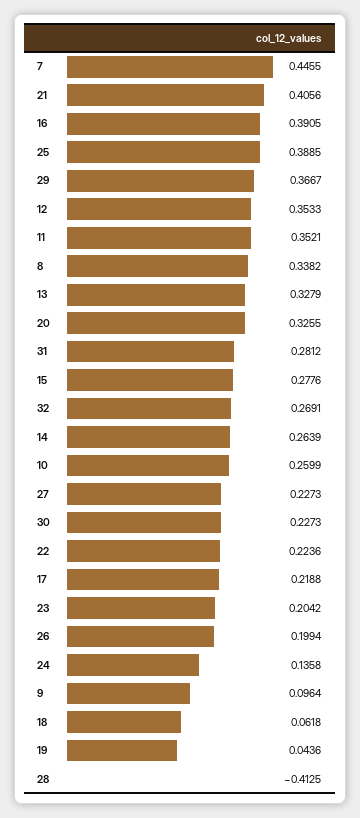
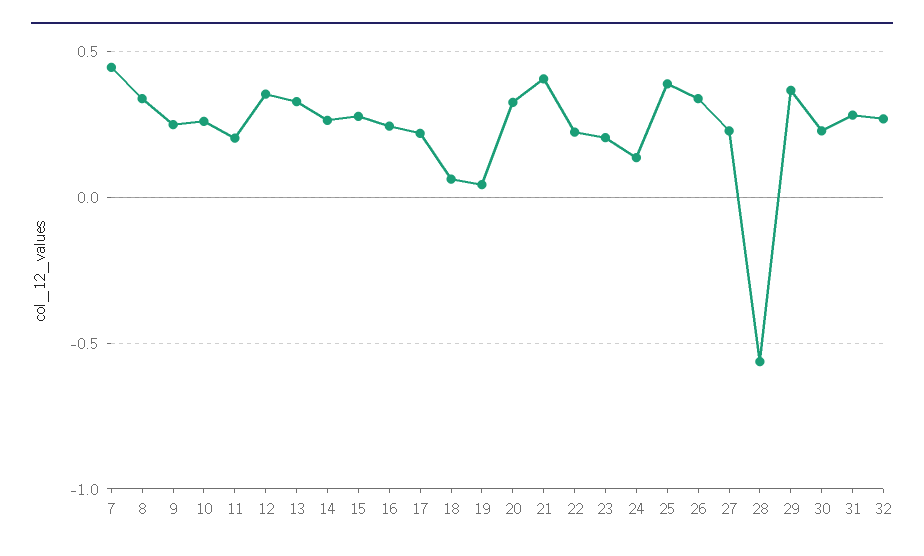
  {
    "7": 0.4455,
    "21": 0.4056,
-   "16": 0.3905,
+   "16": 0.25,
    "25": 0.3885,
    "29": 0.3667,
    "12": 0.3533,
-   "11": 0.3521,
+   "11": 0.2,
    "8": 0.3382,
    "13": 0.3279,
    "20": 0.3255,
    "31": 0.2812,
    "15": 0.2776,
    "32": 0.2691,
    "14": 0.2639,
    "10": 0.2599,
    "27": 0.2273,
    "30": 0.2273,
    "22": 0.2236,
    "17": 0.2188,
    "23": 0.2042,
-   "26": 0.1994,
+   "26": 0.35,
    "24": 0.1358,
-   "9": 0.0964,
+   "9": 0.25,
    "18": 0.0618,
    "19": 0.0436,
-   "28": -0.4125
+   "28": -0.55
  }

